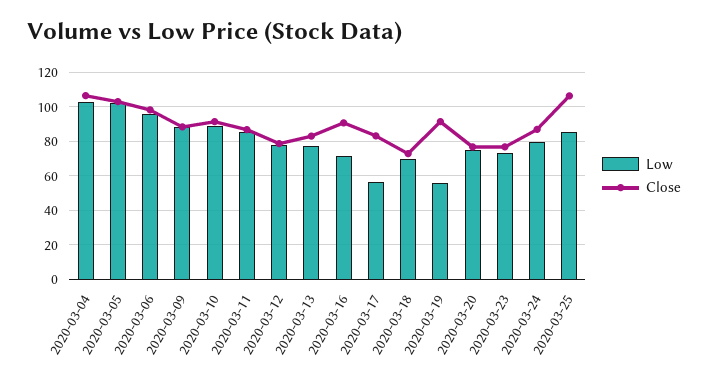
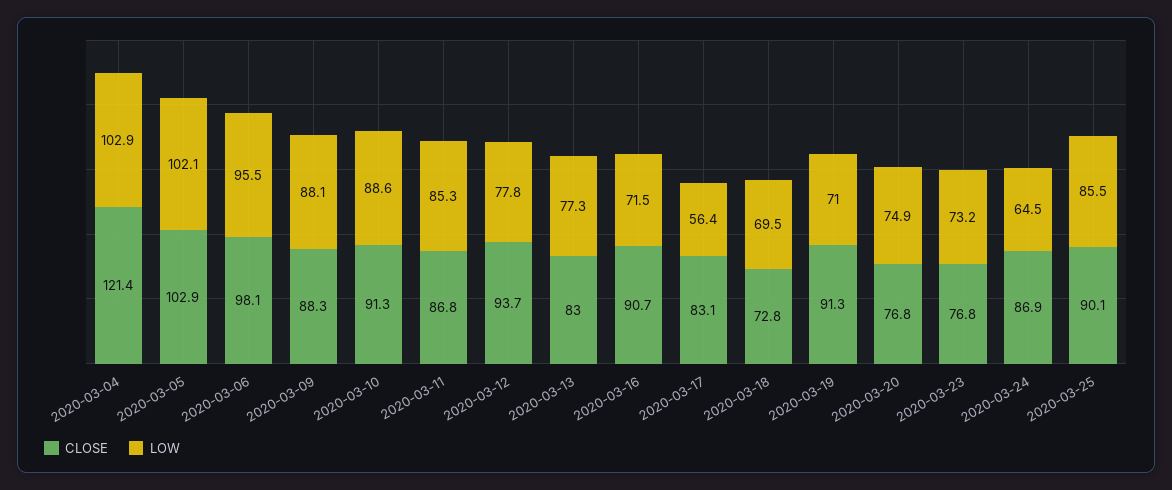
  {
    "Low": {
      "2020-03-04": 102.9,
      "2020-03-05": 102.1,
      "2020-03-06": 95.5,
      "2020-03-09": 88.1,
      "2020-03-10": 88.6,
      "2020-03-11": 85.3,
      "2020-03-12": 77.8,
      "2020-03-13": 77.3,
      "2020-03-16": 71.5,
      "2020-03-17": 56.4,
      "2020-03-18": 69.5,
-     "2020-03-19": 55,
+     "2020-03-19": 71,
      "2020-03-20": 74.9,
      "2020-03-23": 73.2,
-     "2020-03-24": 80,
+     "2020-03-24": 64.5,
      "2020-03-25": 85.5
    },
    "Close": {
-     "2020-03-04": 105,
+     "2020-03-04": 121.4,
      "2020-03-05": 102.9,
      "2020-03-06": 98.1,
      "2020-03-09": 88.3,
      "2020-03-10": 91.3,
      "2020-03-11": 86.8,
-     "2020-03-12": 80,
+     "2020-03-12": 93.7,
      "2020-03-13": 83,
      "2020-03-16": 90.7,
      "2020-03-17": 83.1,
      "2020-03-18": 72.8,
      "2020-03-19": 91.3,
      "2020-03-20": 76.8,
      "2020-03-23": 76.8,
      "2020-03-24": 86.9,
-     "2020-03-25": 105
+     "2020-03-25": 90.1
    }
  }

